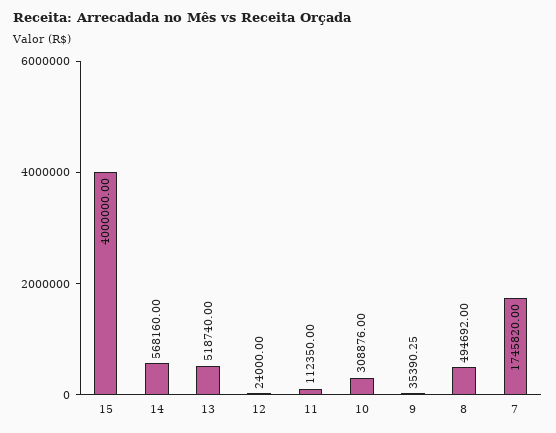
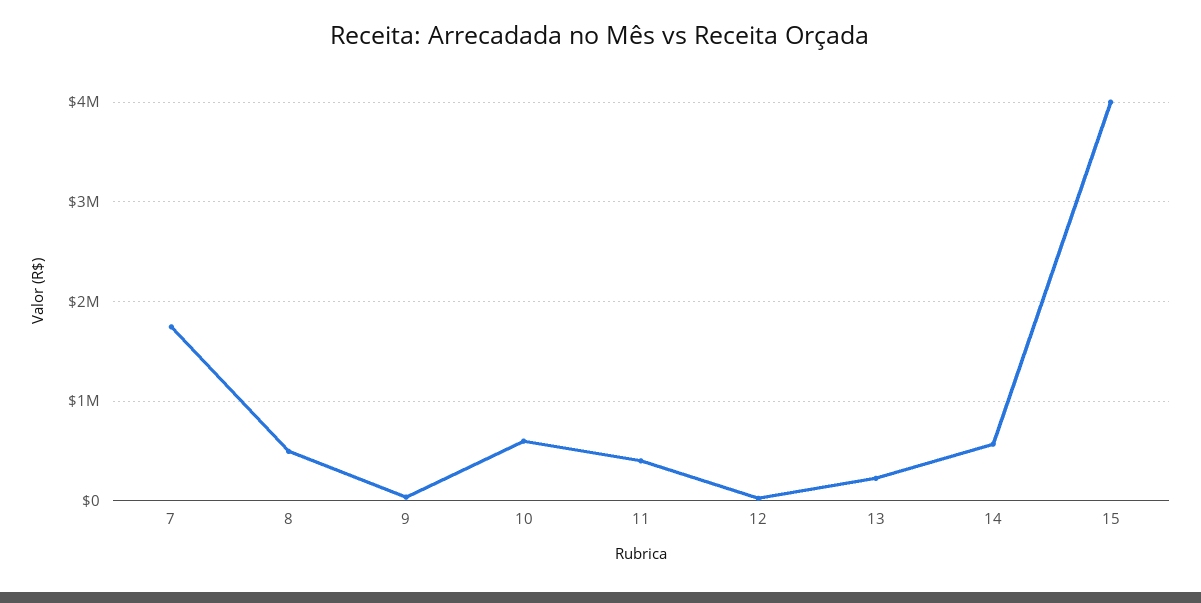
  {
    "15": 4000000,
    "14": 568160,
-   "13": 518740,
+   "13": 200000,
    "12": 24000,
-   "11": 112350,
+   "11": 400000,
-   "10": 308876,
+   "10": 600000,
    "9": 35390.25,
    "8": 494692,
    "7": 1745820
  }

